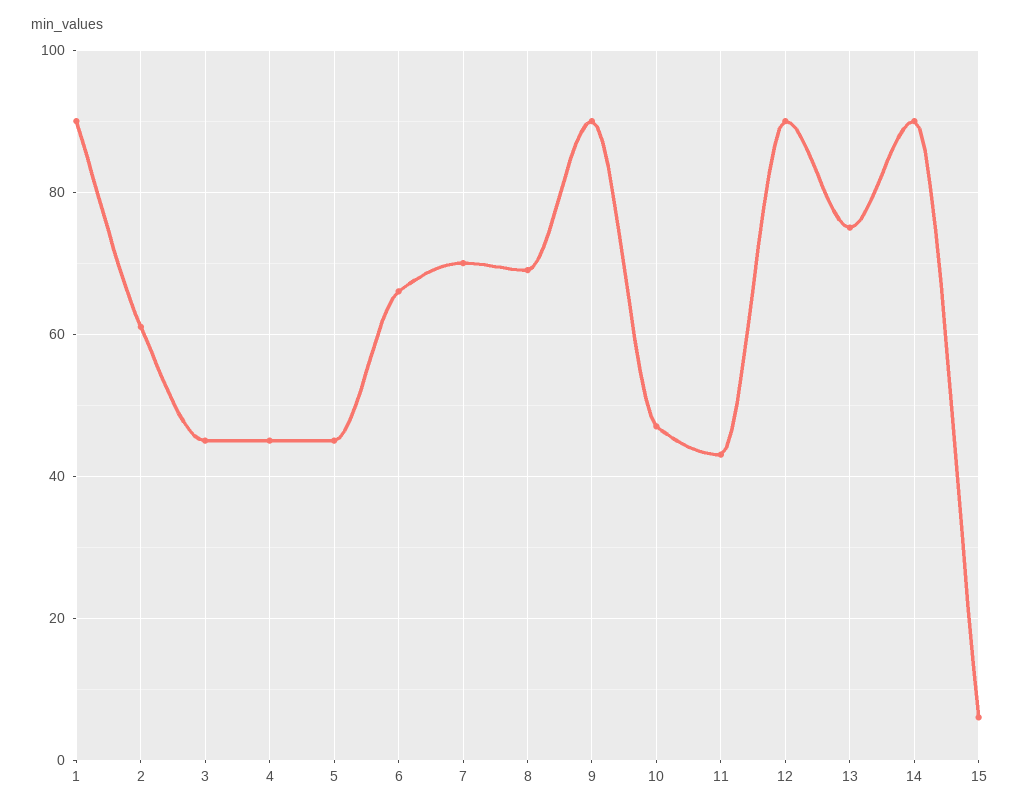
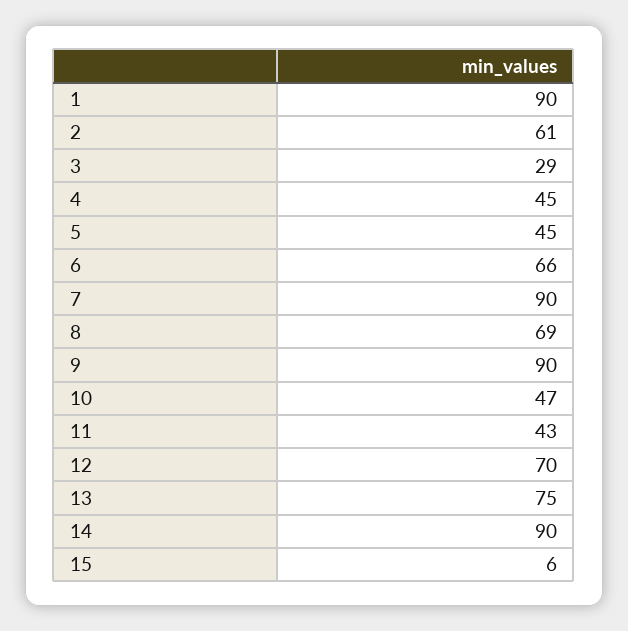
  {
    "1": 90,
    "2": 61,
-   "3": 45,
+   "3": 29,
    "4": 45,
    "5": 45,
    "6": 66,
-   "7": 70,
+   "7": 90,
    "8": 69,
    "9": 90,
    "10": 47,
    "11": 43,
-   "12": 90,
+   "12": 70,
    "13": 75,
    "14": 90,
    "15": 6
  }

